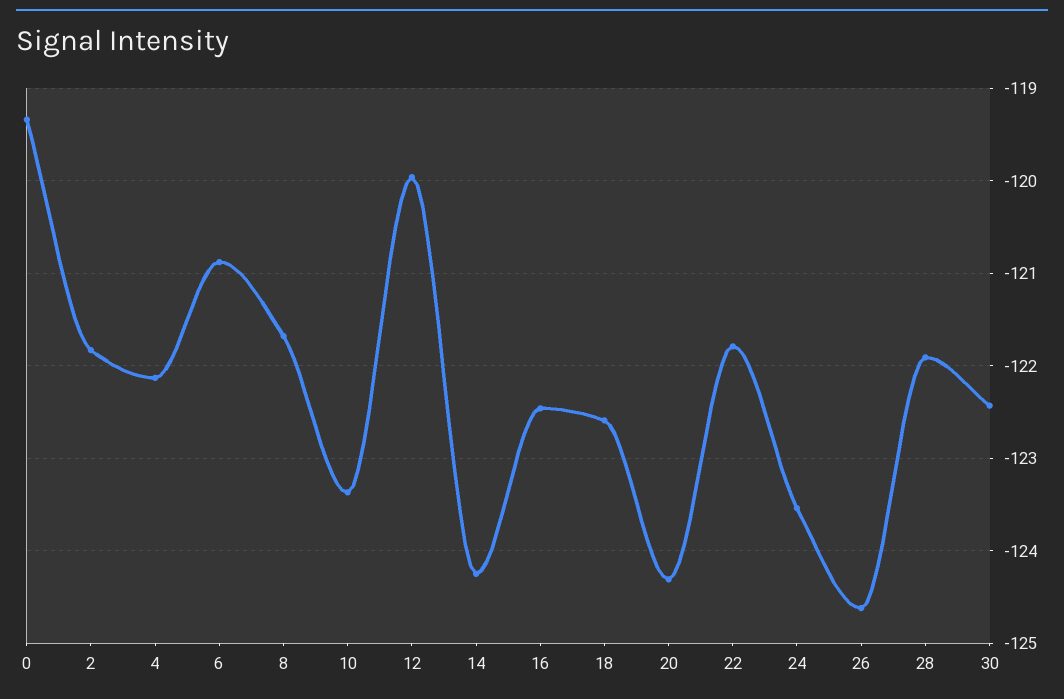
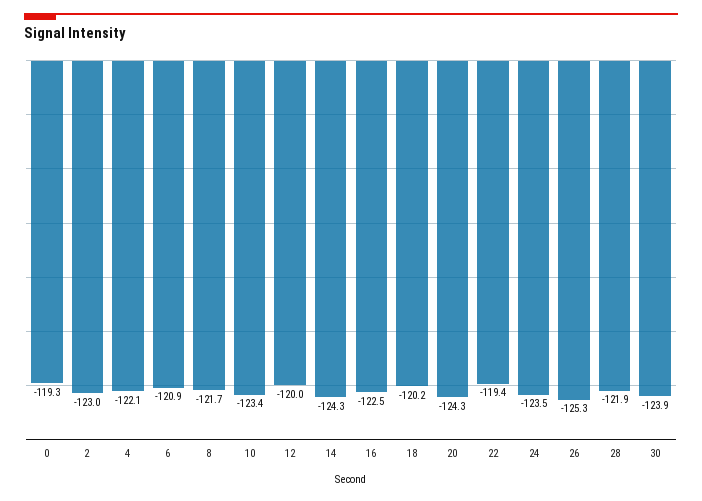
  {
    "0": -119.3,
-   "2": -121.8,
+   "2": -123,
    "4": -122.1,
    "6": -120.9,
    "8": -121.7,
    "10": -123.4,
    "12": -120,
    "14": -124.3,
    "16": -122.5,
-   "18": -122.6,
+   "18": -120.2,
    "20": -124.3,
-   "22": -121.8,
+   "22": -119.4,
    "24": -123.5,
-   "26": -124.6,
+   "26": -125.3,
    "28": -121.9,
-   "30": -122.4
+   "30": -123.9
  }

